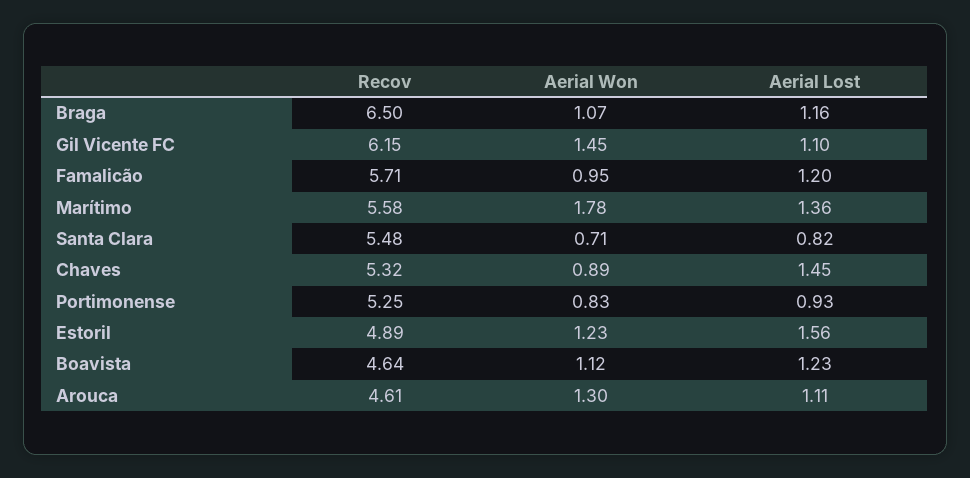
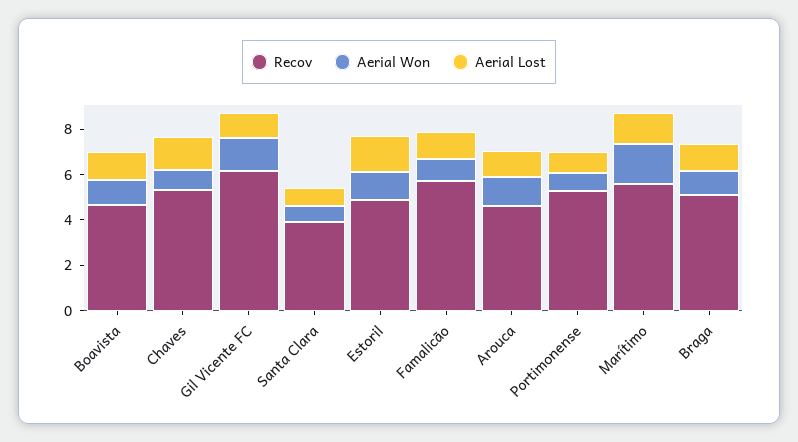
  {
    "Recov": {
-     "Braga": 6.5,
+     "Braga": 5,
      "Gil Vicente FC": 6.15,
      "Famalicão": 5.71,
      "Marítimo": 5.58,
-     "Santa Clara": 5.48,
+     "Santa Clara": 4,
      "Chaves": 5.32,
      "Portimonense": 5.25,
      "Estoril": 4.89,
      "Boavista": 4.64,
      "Arouca": 4.61
    },
    "Aerial Won": {
      "Braga": 1.07,
      "Gil Vicente FC": 1.45,
      "Famalicão": 0.95,
      "Marítimo": 1.78,
      "Santa Clara": 0.71,
      "Chaves": 0.89,
      "Portimonense": 0.83,
      "Estoril": 1.23,
      "Boavista": 1.12,
      "Arouca": 1.3
    },
    "Aerial Lost": {
      "Braga": 1.16,
      "Gil Vicente FC": 1.1,
      "Famalicão": 1.2,
      "Marítimo": 1.36,
      "Santa Clara": 0.82,
      "Chaves": 1.45,
      "Portimonense": 0.93,
      "Estoril": 1.56,
      "Boavista": 1.23,
      "Arouca": 1.11
    }
  }

